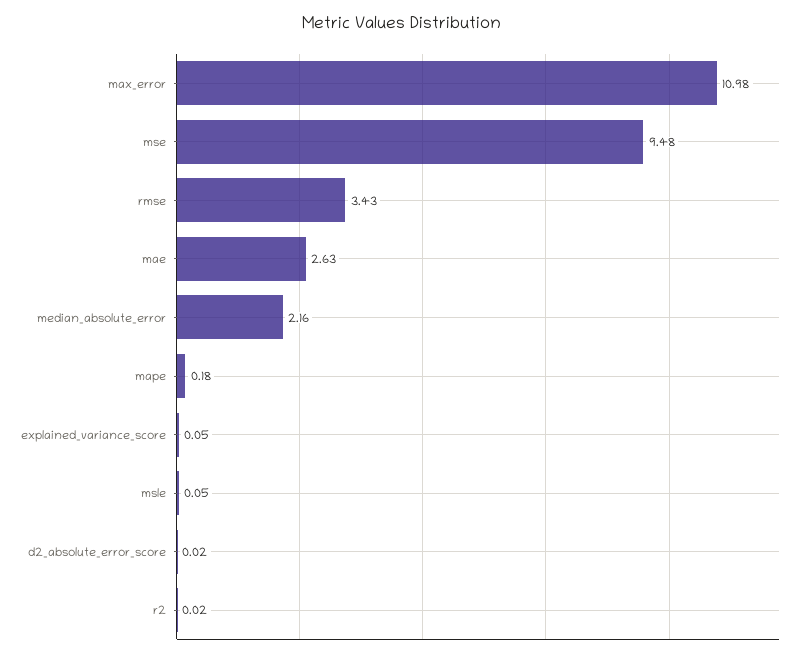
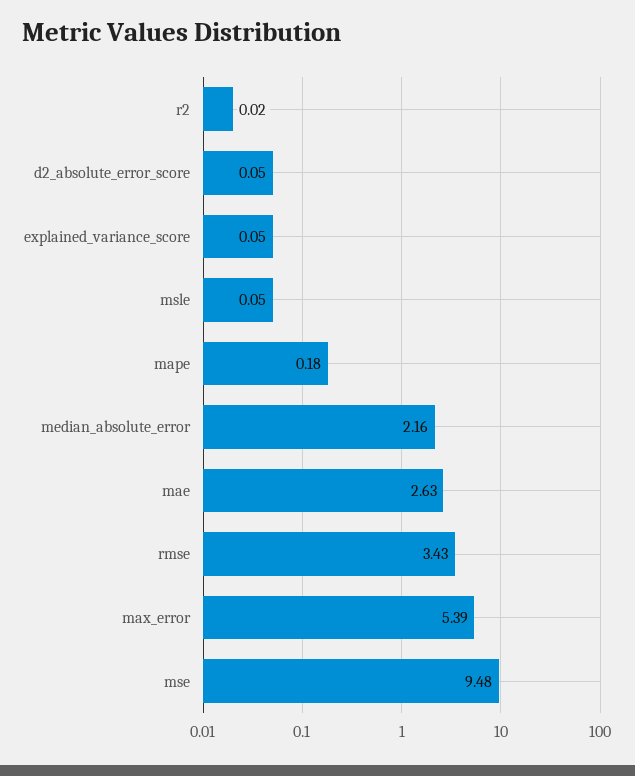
  {
-   "max_error": 10.98,
+   "max_error": 5.39,
    "mse": 9.48,
    "rmse": 3.43,
    "mae": 2.63,
    "median_absolute_error": 2.16,
    "mape": 0.18,
    "explained_variance_score": 0.05,
    "msle": 0.05,
-   "d2_absolute_error_score": 0.02,
+   "d2_absolute_error_score": 0.05,
    "r2": 0.02
  }

